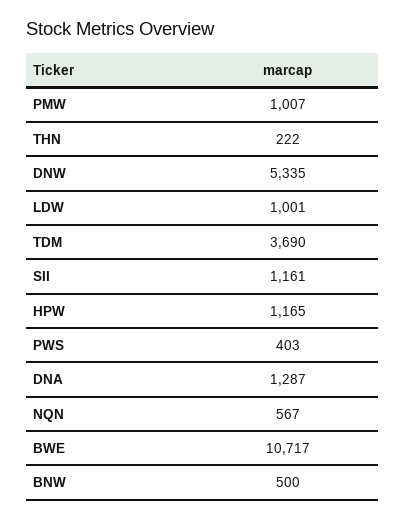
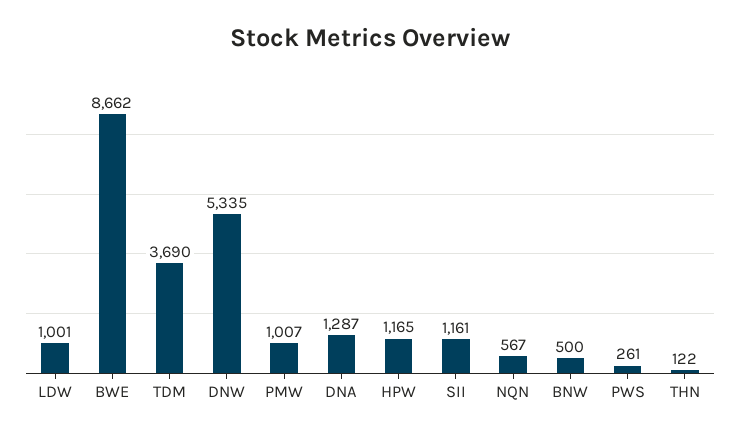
  {
    "PMW": 1007,
-   "THN": 222,
+   "THN": 122,
    "DNW": 5335,
    "LDW": 1001,
    "TDM": 3690,
    "SII": 1161,
    "HPW": 1165,
-   "PWS": 403,
+   "PWS": 261,
    "DNA": 1287,
    "NQN": 567,
-   "BWE": 10717,
+   "BWE": 8662,
    "BNW": 500
  }

